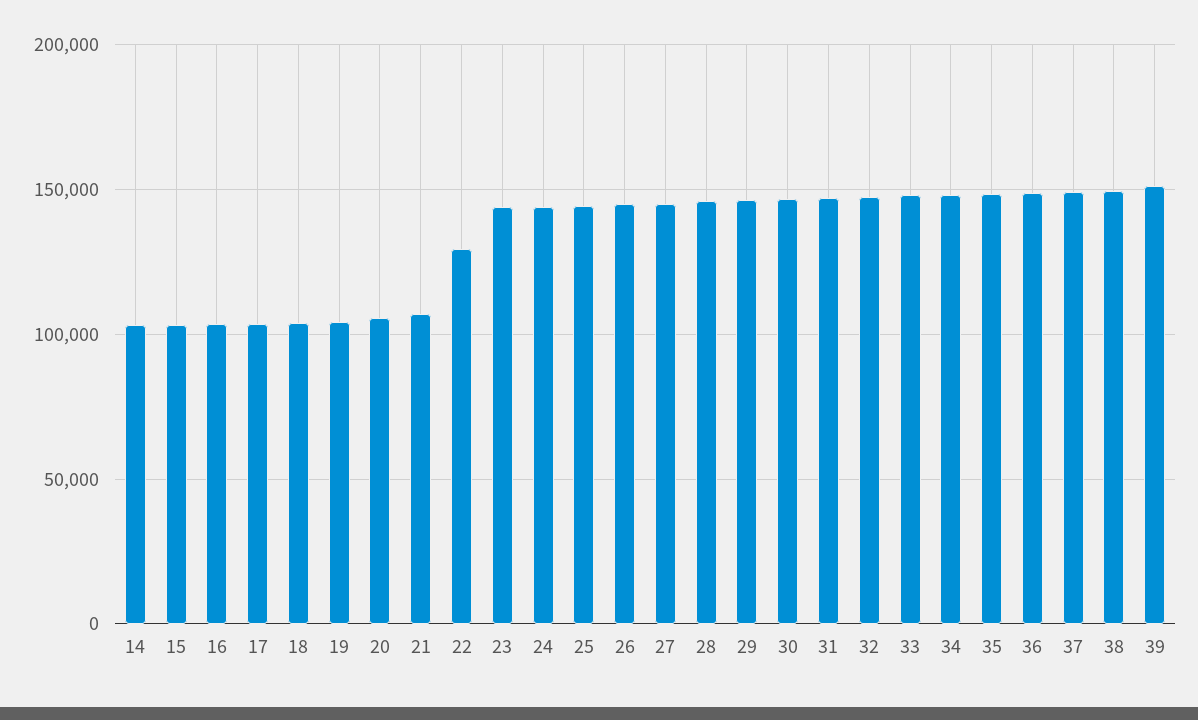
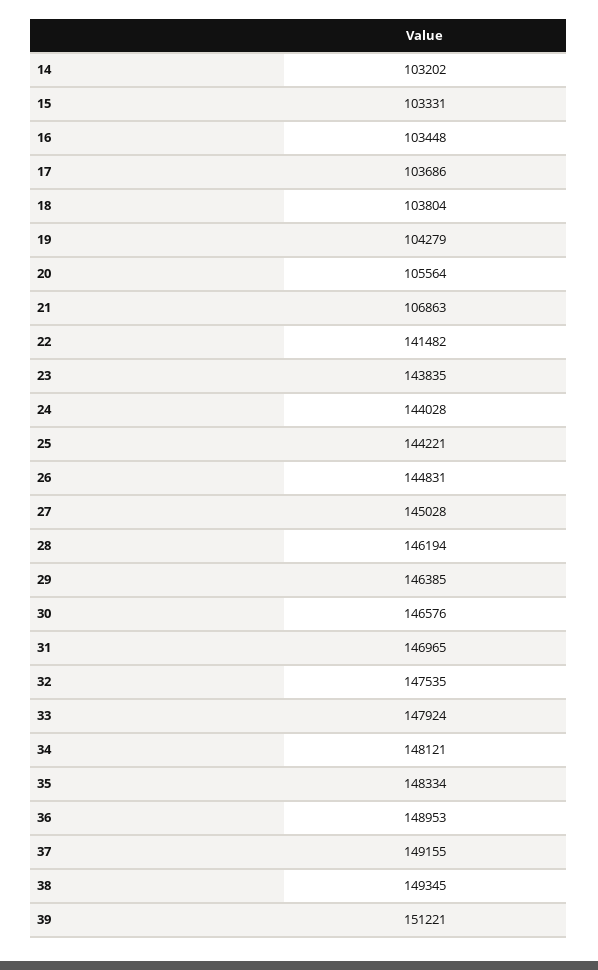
  {
    "14": 103202,
    "15": 103331,
    "16": 103448,
    "17": 103686,
    "18": 103804,
    "19": 104279,
    "20": 105564,
    "21": 106863,
-   "22": 130000,
+   "22": 141482,
    "23": 143835,
    "24": 144028,
    "25": 144221,
    "26": 144831,
    "27": 145028,
    "28": 146194,
    "29": 146385,
    "30": 146576,
    "31": 146965,
    "32": 147535,
    "33": 147924,
    "34": 148121,
    "35": 148334,
    "36": 148953,
    "37": 149155,
    "38": 149345,
    "39": 151221
  }

